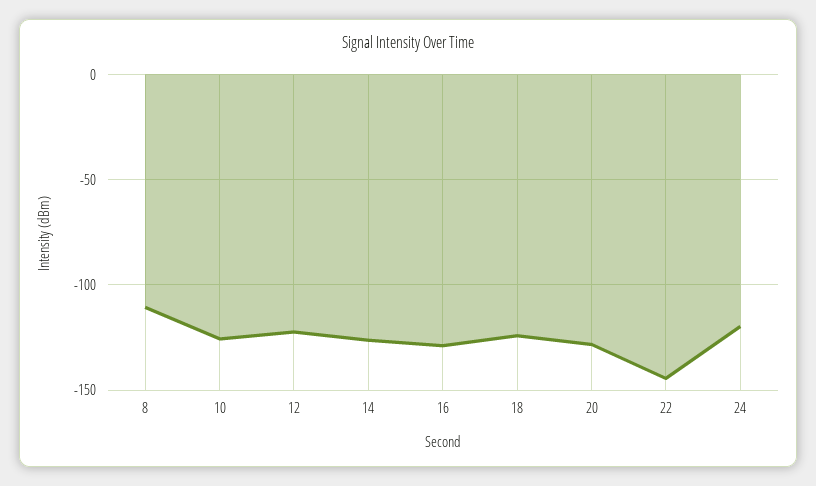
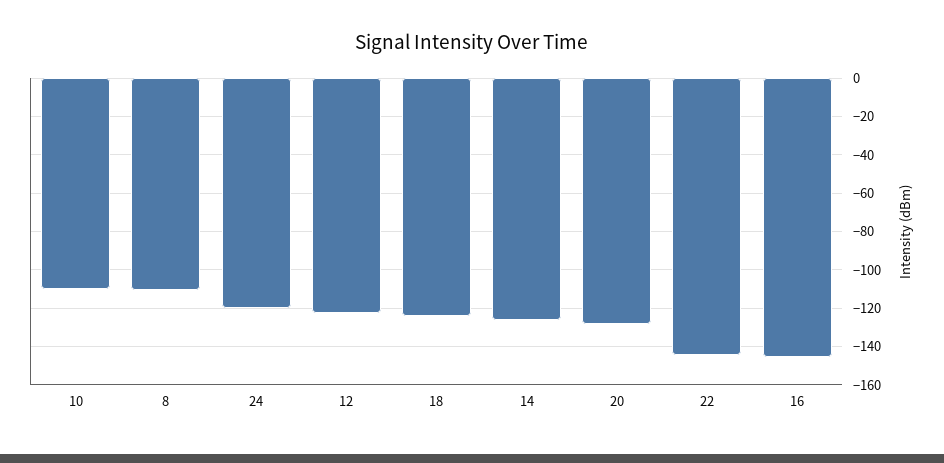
  {
    "8": -110,
-   "10": -125,
+   "10": -110,
    "12": -120,
    "14": -125,
-   "16": -130,
+   "16": -145,
    "18": -125,
    "20": -130,
    "22": -145,
    "24": -120
  }

